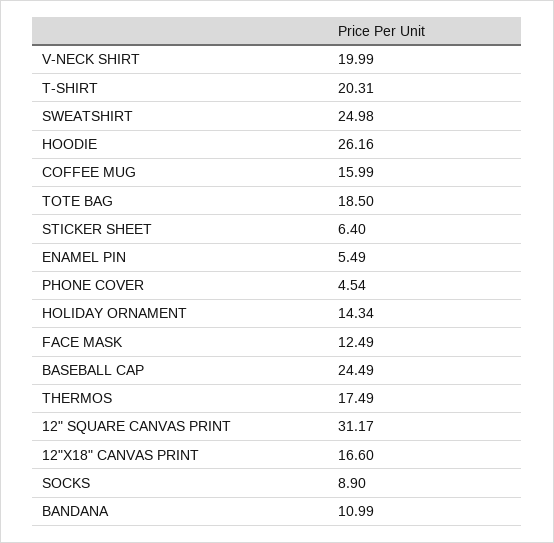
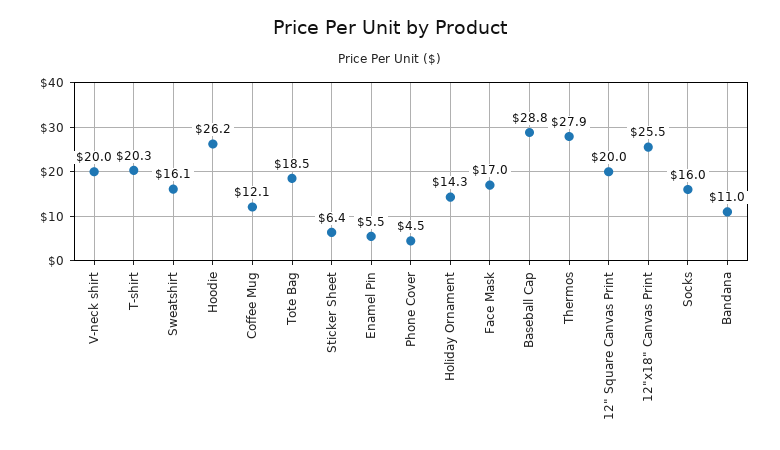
  {
    "V-NECK SHIRT": 19.99,
    "T-SHIRT": 20.31,
-   "SWEATSHIRT": 24.98,
+   "SWEATSHIRT": 16.1,
    "HOODIE": 26.16,
-   "COFFEE MUG": 15.99,
+   "COFFEE MUG": 12.1,
    "TOTE BAG": 18.5,
    "STICKER SHEET": 6.4,
    "ENAMEL PIN": 5.49,
    "PHONE COVER": 4.54,
    "HOLIDAY ORNAMENT": 14.34,
-   "FACE MASK": 12.49,
+   "FACE MASK": 17,
-   "BASEBALL CAP": 24.49,
+   "BASEBALL CAP": 28.8,
-   "THERMOS": 17.49,
+   "THERMOS": 27.9,
-   "12\" SQUARE CANVAS PRINT": 31.17,
+   "12\" SQUARE CANVAS PRINT": 20,
-   "12\"X18\" CANVAS PRINT": 16.6,
+   "12\"X18\" CANVAS PRINT": 25.5,
-   "SOCKS": 8.9,
+   "SOCKS": 16,
    "BANDANA": 10.99
  }

